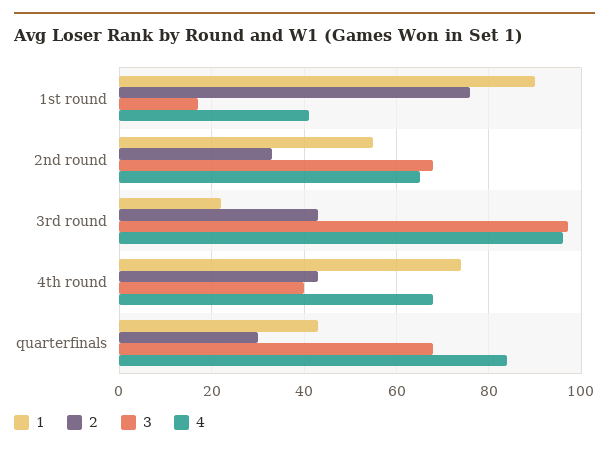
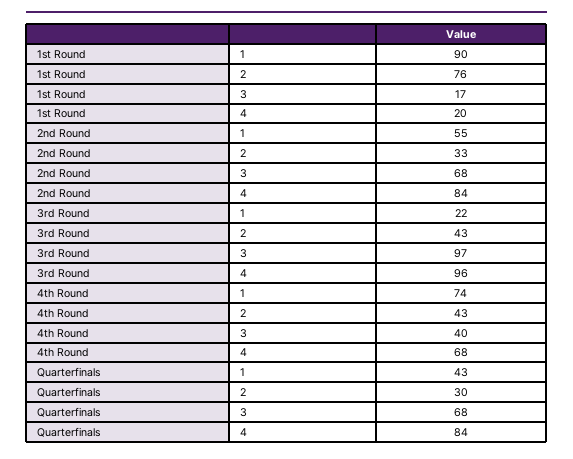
  {
    "1": {
      "1st round": 90,
      "2nd round": 55,
      "3rd round": 22,
      "4th round": 74,
      "quarterfinals": 43
    },
    "2": {
      "1st round": 76,
      "2nd round": 33,
      "3rd round": 43,
      "4th round": 43,
      "quarterfinals": 30
    },
    "3": {
      "1st round": 17,
      "2nd round": 68,
      "3rd round": 97,
      "4th round": 40,
      "quarterfinals": 68
    },
    "4": {
-     "1st round": 40,
+     "1st round": 20,
-     "2nd round": 65,
+     "2nd round": 84,
      "3rd round": 96,
      "4th round": 68,
      "quarterfinals": 84
    }
  }

